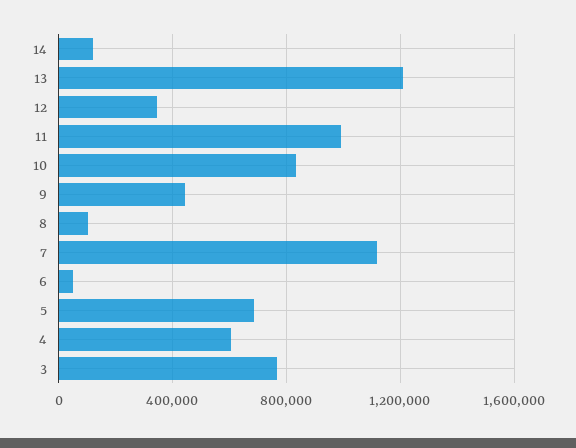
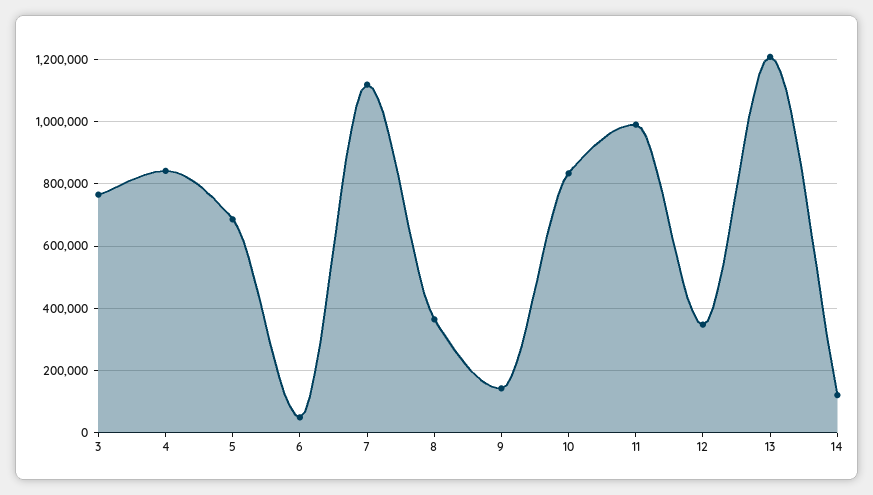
  {
    "14": 120000,
    "13": 1200000,
    "12": 340000,
    "11": 1000000,
    "10": 840000,
-   "9": 450000,
+   "9": 140000,
-   "8": 100000,
+   "8": 360000,
    "7": 1120000,
    "6": 40000,
    "5": 680000,
-   "4": 600000,
+   "4": 840000,
    "3": 760000
  }

